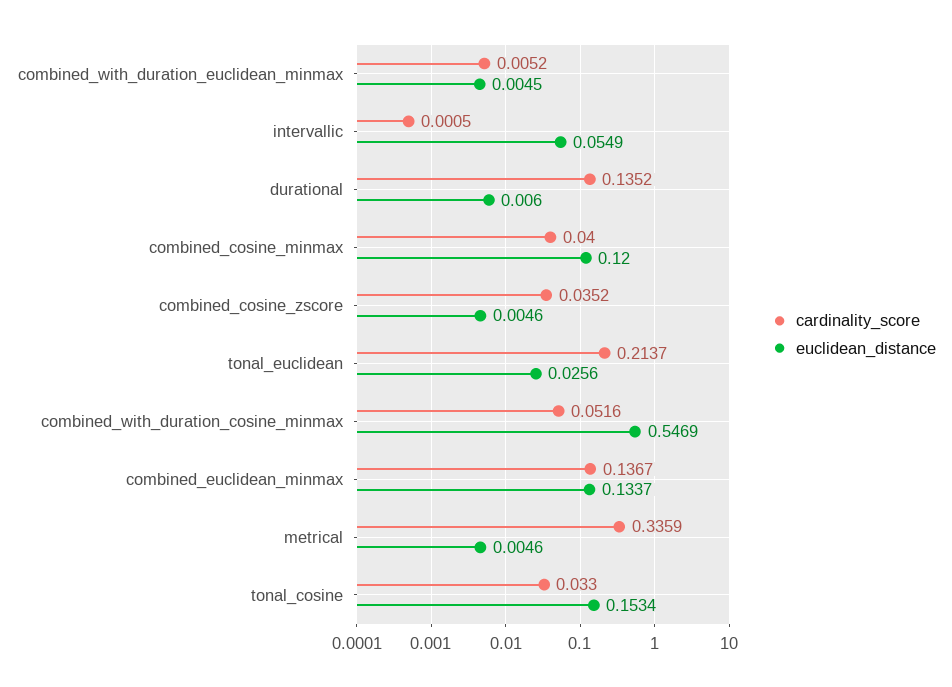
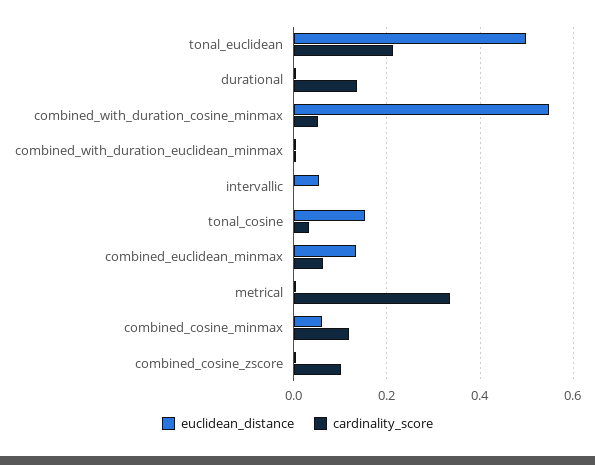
  {
    "cardinality_score": {
      "combined_with_duration_euclidean_minmax": 0.0052,
      "intervallic": 0.0005,
      "durational": 0.1352,
-     "combined_cosine_minmax": 0.04,
+     "combined_cosine_minmax": 0.12,
-     "combined_cosine_zscore": 0.0352,
+     "combined_cosine_zscore": 0.1,
      "tonal_euclidean": 0.2137,
      "combined_with_duration_cosine_minmax": 0.0516,
-     "combined_euclidean_minmax": 0.1367,
+     "combined_euclidean_minmax": 0.06,
      "metrical": 0.3359,
      "tonal_cosine": 0.033
    },
    "euclidean_distance": {
      "combined_with_duration_euclidean_minmax": 0.0045,
      "intervallic": 0.0549,
      "durational": 0.006,
-     "combined_cosine_minmax": 0.12,
+     "combined_cosine_minmax": 0.06,
      "combined_cosine_zscore": 0.0046,
-     "tonal_euclidean": 0.0256,
+     "tonal_euclidean": 0.5,
      "combined_with_duration_cosine_minmax": 0.5469,
      "combined_euclidean_minmax": 0.1337,
      "metrical": 0.0046,
      "tonal_cosine": 0.1534
    }
  }

